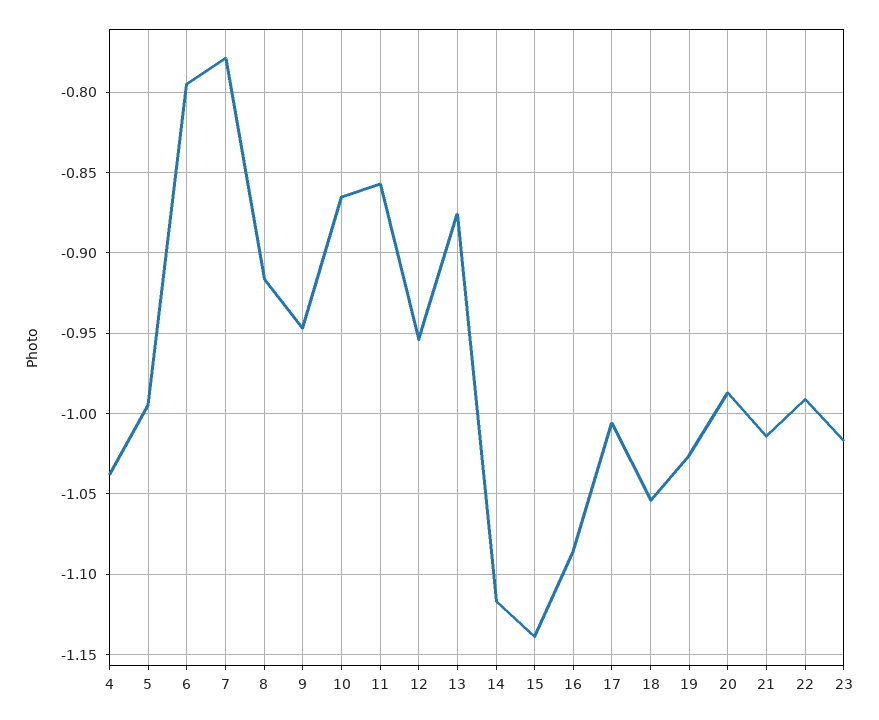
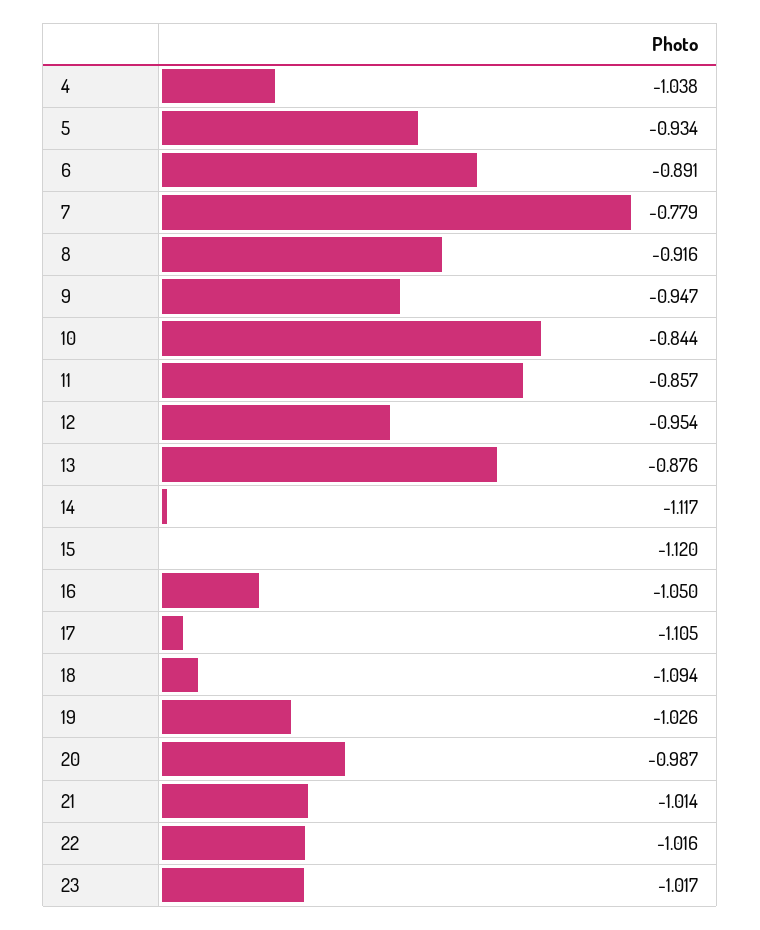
  {
    "4": -1.038,
-   "5": -0.995,
+   "5": -0.934,
-   "6": -0.795,
+   "6": -0.891,
    "7": -0.779,
    "8": -0.916,
    "9": -0.947,
-   "10": -0.865,
+   "10": -0.844,
    "11": -0.857,
    "12": -0.954,
    "13": -0.876,
    "14": -1.117,
-   "15": -1.14,
+   "15": -1.12,
-   "16": -1.085,
+   "16": -1.05,
-   "17": -1.005,
+   "17": -1.105,
-   "18": -1.055,
+   "18": -1.094,
    "19": -1.026,
    "20": -0.987,
    "21": -1.014,
-   "22": -0.99,
+   "22": -1.016,
    "23": -1.017
  }

